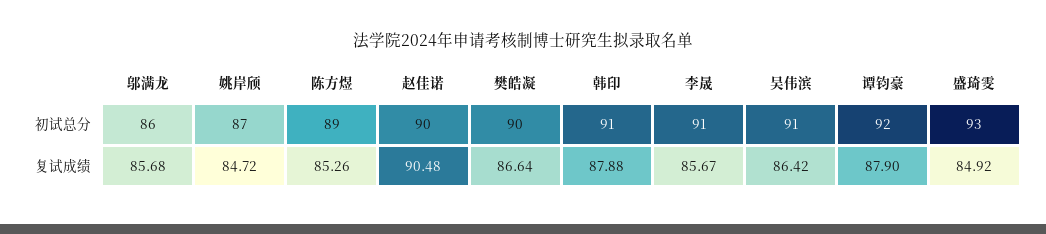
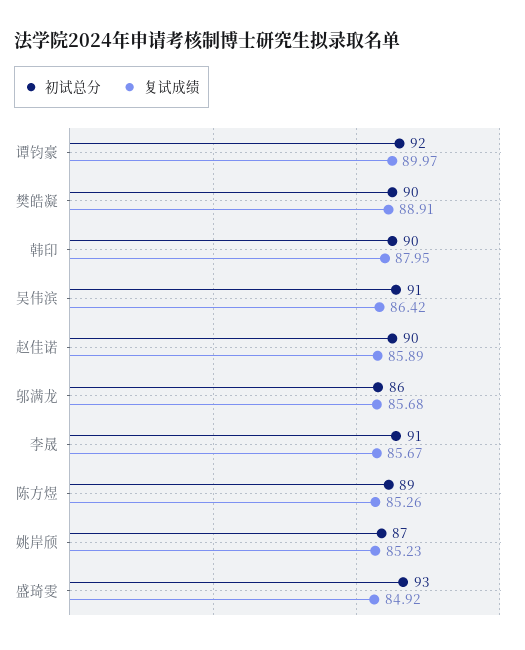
  {
    "初试总分": {
      "邬满龙": 86,
      "姚岸颀": 87,
      "陈方煜": 89,
      "赵佳诺": 90,
      "樊皓凝": 90,
-     "韩印": 91,
+     "韩印": 90,
      "李晟": 91,
      "吴伟滨": 91,
      "谭钧豪": 92,
      "盛琦雯": 93
    },
    "复试成绩": {
      "邬满龙": 85.68,
-     "姚岸颀": 84.72,
+     "姚岸颀": 85.23,
      "陈方煜": 85.26,
-     "赵佳诺": 90.48,
+     "赵佳诺": 85.89,
-     "樊皓凝": 86.64,
+     "樊皓凝": 88.91,
-     "韩印": 87.88,
+     "韩印": 87.95,
      "李晟": 85.67,
      "吴伟滨": 86.42,
-     "谭钧豪": 87.9,
+     "谭钧豪": 89.97,
      "盛琦雯": 84.92
    }
  }

